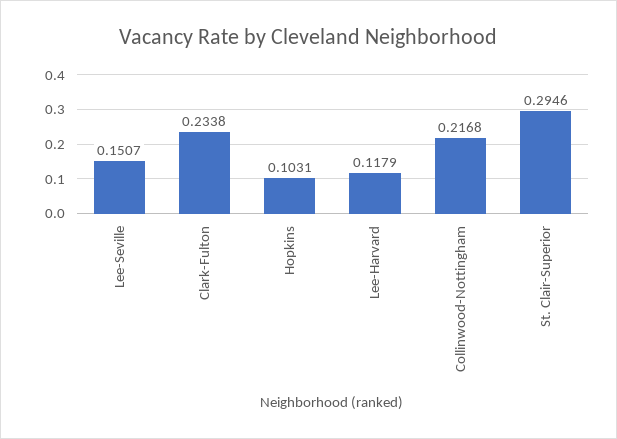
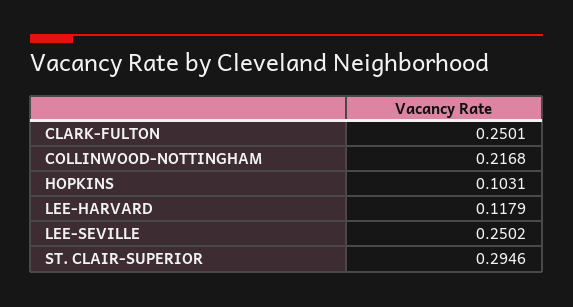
  {
-   "Lee-Seville": 0.1507,
+   "Lee-Seville": 0.2502,
-   "Clark-Fulton": 0.2338,
+   "Clark-Fulton": 0.2501,
    "Hopkins": 0.1031,
    "Lee-Harvard": 0.1179,
    "Collinwood-Nottingham": 0.2168,
    "St. Clair-Superior": 0.2946
  }

